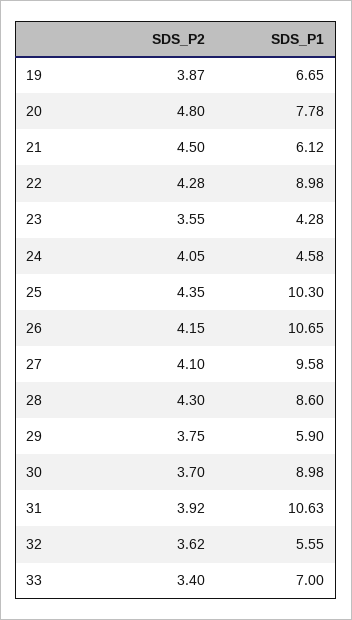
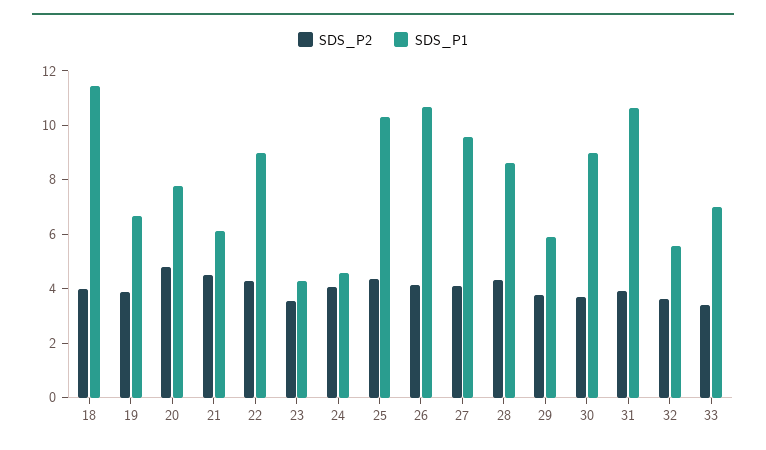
  {
    "SDS_P2": {
      "19": 3.87,
      "20": 4.8,
      "21": 4.5,
      "22": 4.28,
      "23": 3.55,
      "24": 4.05,
      "25": 4.35,
      "26": 4.15,
      "27": 4.1,
      "28": 4.3,
      "29": 3.75,
      "30": 3.7,
      "31": 3.92,
      "32": 3.62,
-     "33": 3.4
+     "33": 3.4,
+     "18": 4
    },
    "SDS_P1": {
      "19": 6.65,
      "20": 7.78,
      "21": 6.12,
      "22": 8.98,
      "23": 4.28,
      "24": 4.58,
      "25": 10.3,
      "26": 10.65,
      "27": 9.58,
      "28": 8.6,
      "29": 5.9,
      "30": 8.98,
      "31": 10.63,
      "32": 5.55,
-     "33": 7
+     "33": 7,
+     "18": 11.5
    }
  }

